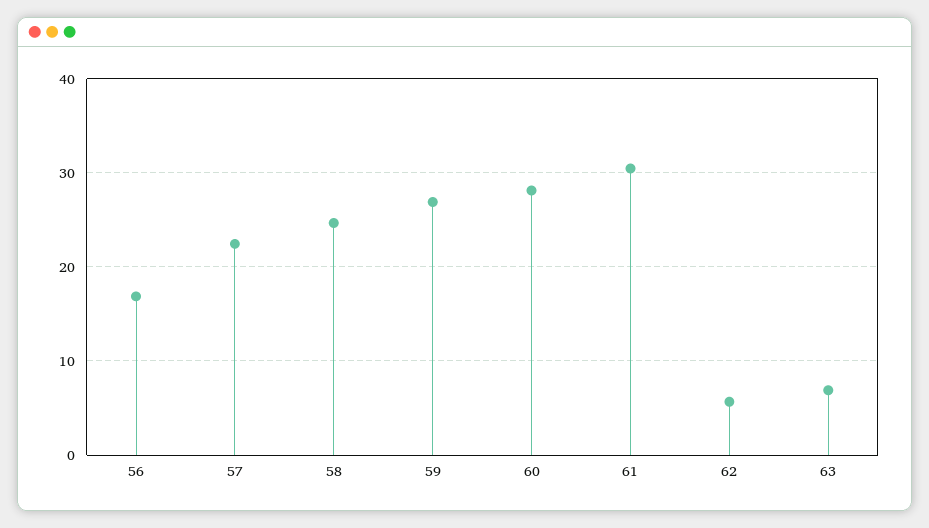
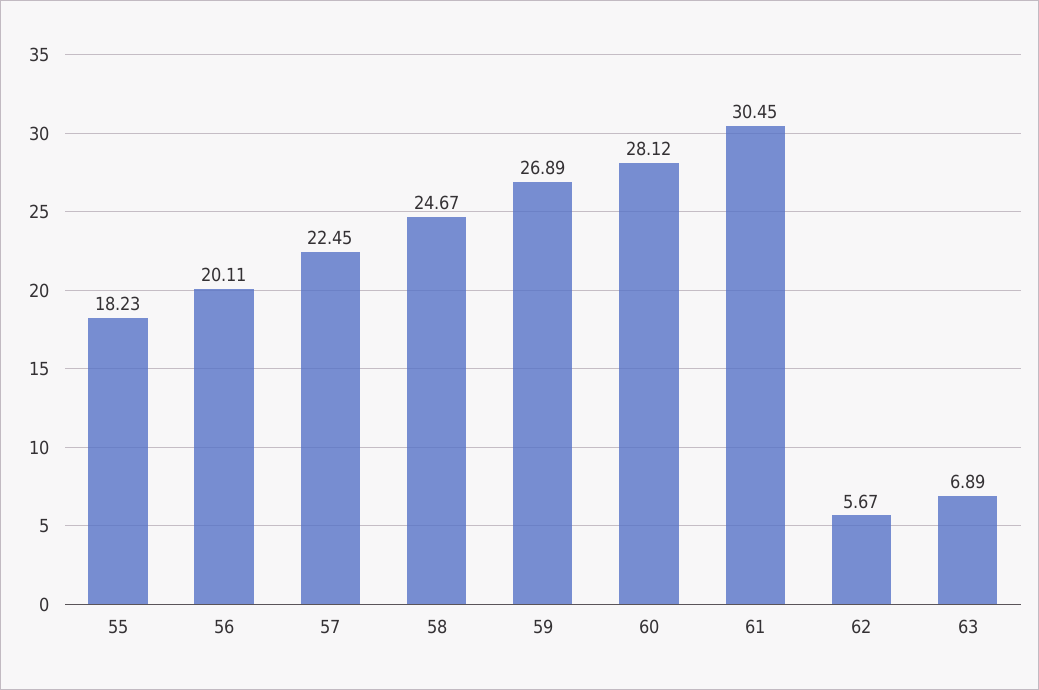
  {
-   "56": 17,
+   "56": 20.11,
    "57": 22.45,
    "58": 24.67,
    "59": 26.89,
    "60": 28.12,
    "61": 30.45,
    "62": 5.67,
-   "63": 6.89
+   "63": 6.89,
+   "55": 18.23
  }

